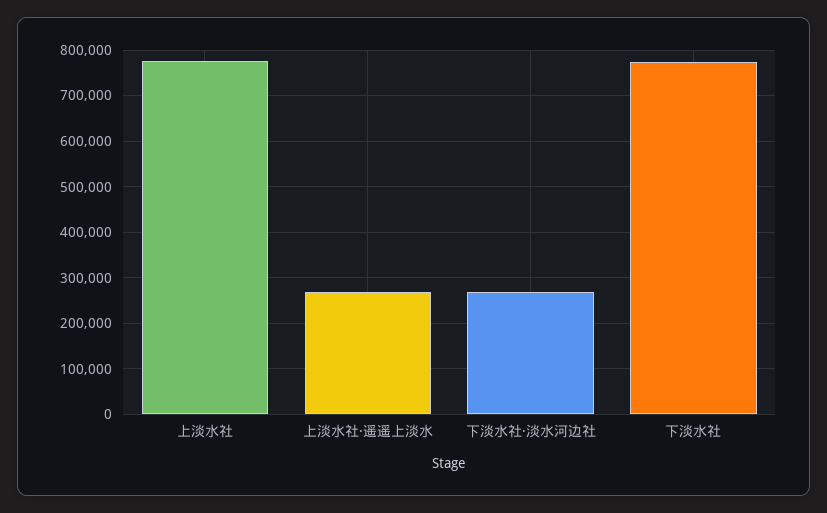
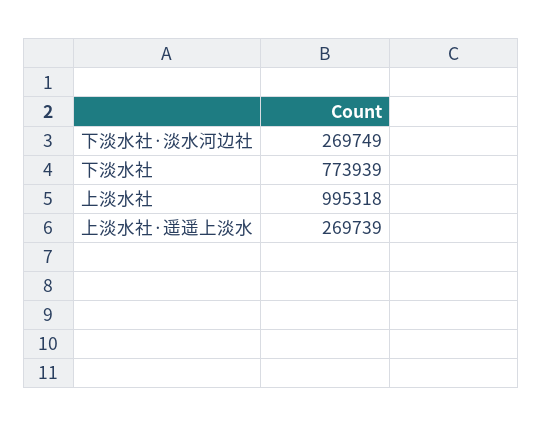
  {
-   "上淡水社": 780000,
+   "上淡水社": 995318,
    "上淡水社·遥遥上淡水": 269739,
    "下淡水社·淡水河边社": 269749,
    "下淡水社": 773939
  }

